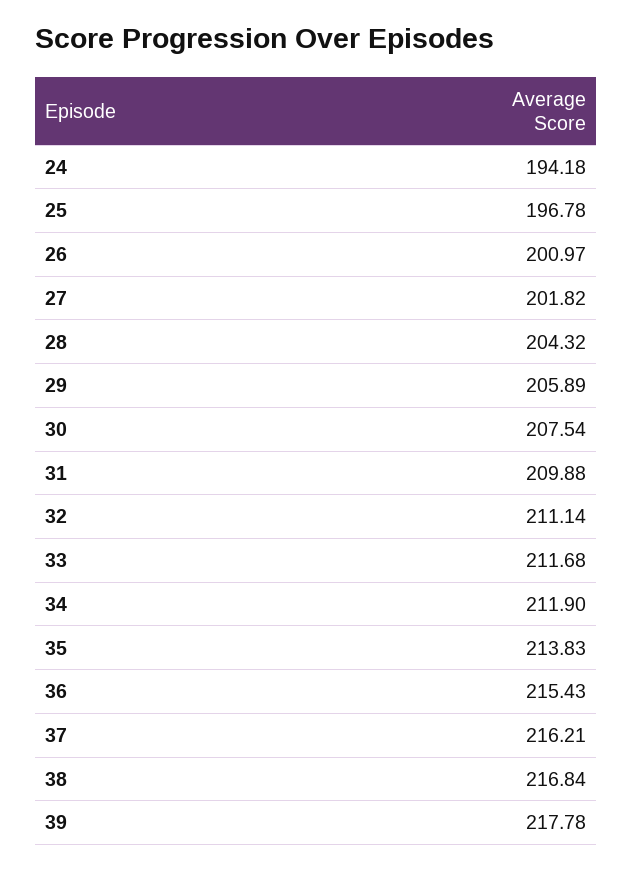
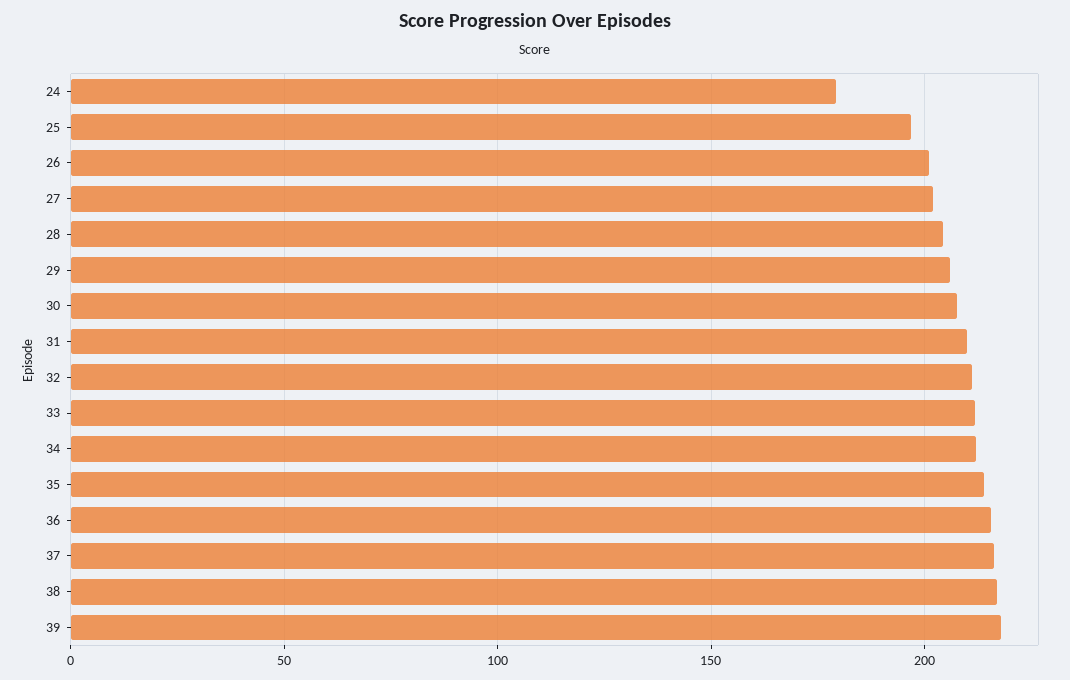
  {
-   "24": 194.18,
+   "24": 180,
    "25": 196.78,
    "26": 200.97,
    "27": 201.82,
    "28": 204.32,
    "29": 205.89,
    "30": 207.54,
    "31": 209.88,
    "32": 211.14,
    "33": 211.68,
    "34": 211.9,
    "35": 213.83,
    "36": 215.43,
    "37": 216.21,
    "38": 216.84,
    "39": 217.78
  }

